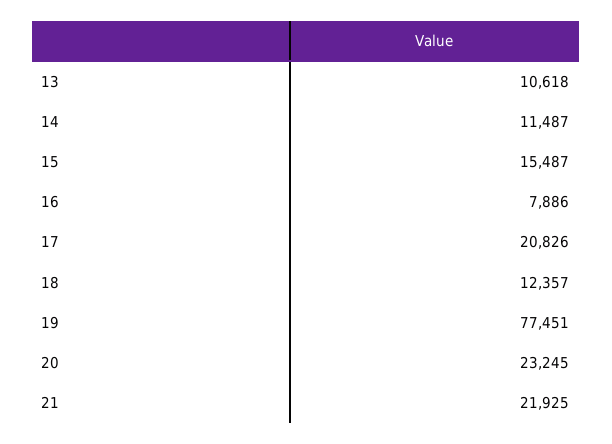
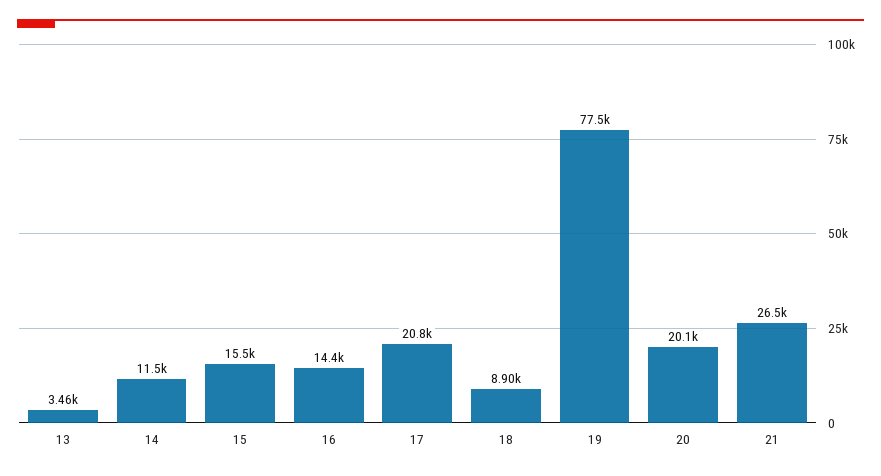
  {
-   "13": 10618,
+   "13": 3460,
    "14": 11487,
    "15": 15487,
-   "16": 7886,
+   "16": 14400,
    "17": 20826,
-   "18": 12357,
+   "18": 8900,
    "19": 77451,
-   "20": 23245,
+   "20": 20100,
-   "21": 21925
+   "21": 26500
  }

